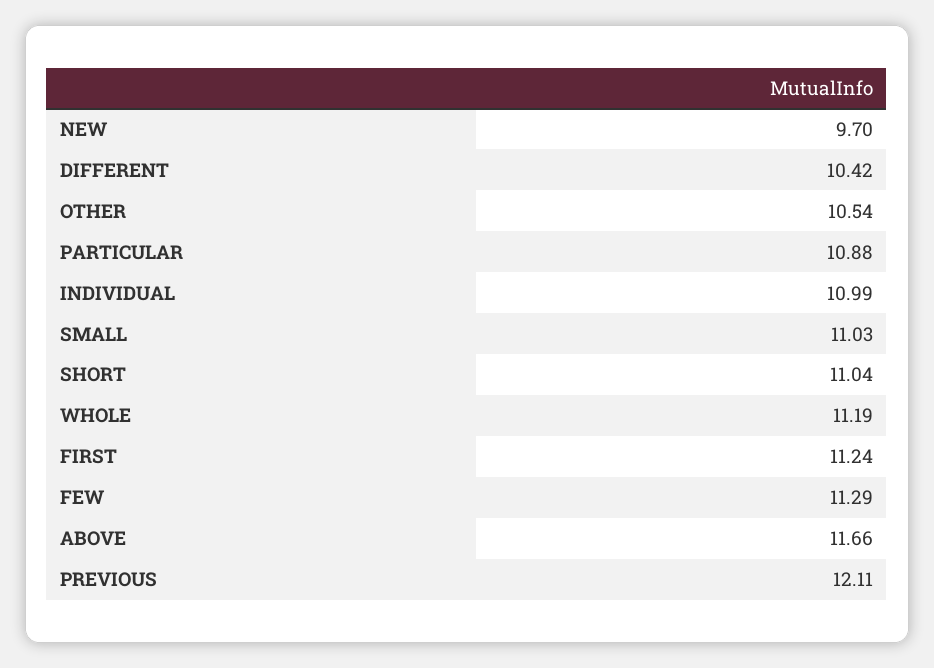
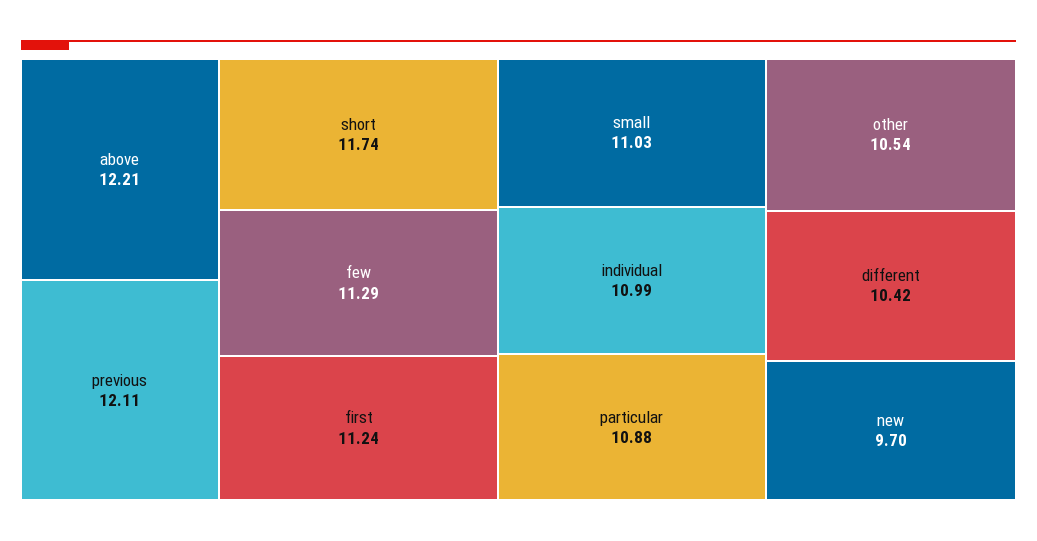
  {
    "NEW": 9.7,
    "DIFFERENT": 10.42,
    "OTHER": 10.54,
    "PARTICULAR": 10.88,
    "INDIVIDUAL": 10.99,
    "SMALL": 11.03,
-   "SHORT": 11.04,
+   "SHORT": 11.74,
-   "WHOLE": 11.19,
    "FIRST": 11.24,
    "FEW": 11.29,
-   "ABOVE": 11.66,
+   "ABOVE": 12.21,
    "PREVIOUS": 12.11
  }

